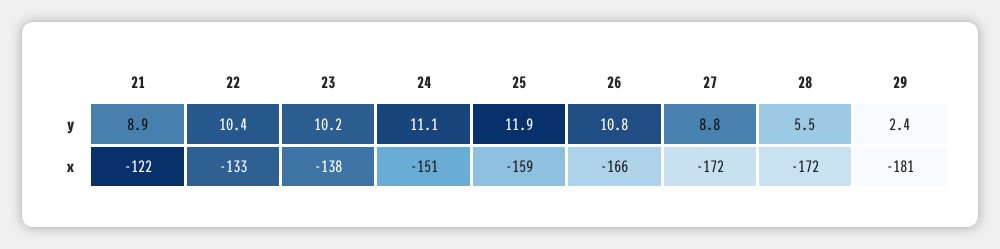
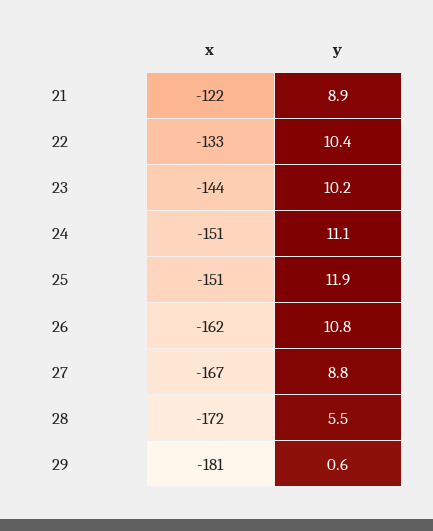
  {
    "21": {
      "y": 8.9,
      "x": -122
    },
    "22": {
      "y": 10.4,
      "x": -133
    },
    "23": {
      "y": 10.2,
-     "x": -138
+     "x": -144
    },
    "24": {
      "y": 11.1,
      "x": -151
    },
    "25": {
      "y": 11.9,
-     "x": -159
+     "x": -151
    },
    "26": {
      "y": 10.8,
-     "x": -166
+     "x": -162
    },
    "27": {
      "y": 8.8,
-     "x": -172
+     "x": -167
    },
    "28": {
      "y": 5.5,
      "x": -172
    },
    "29": {
-     "y": 2.4,
+     "y": 0.6,
      "x": -181
    }
  }

